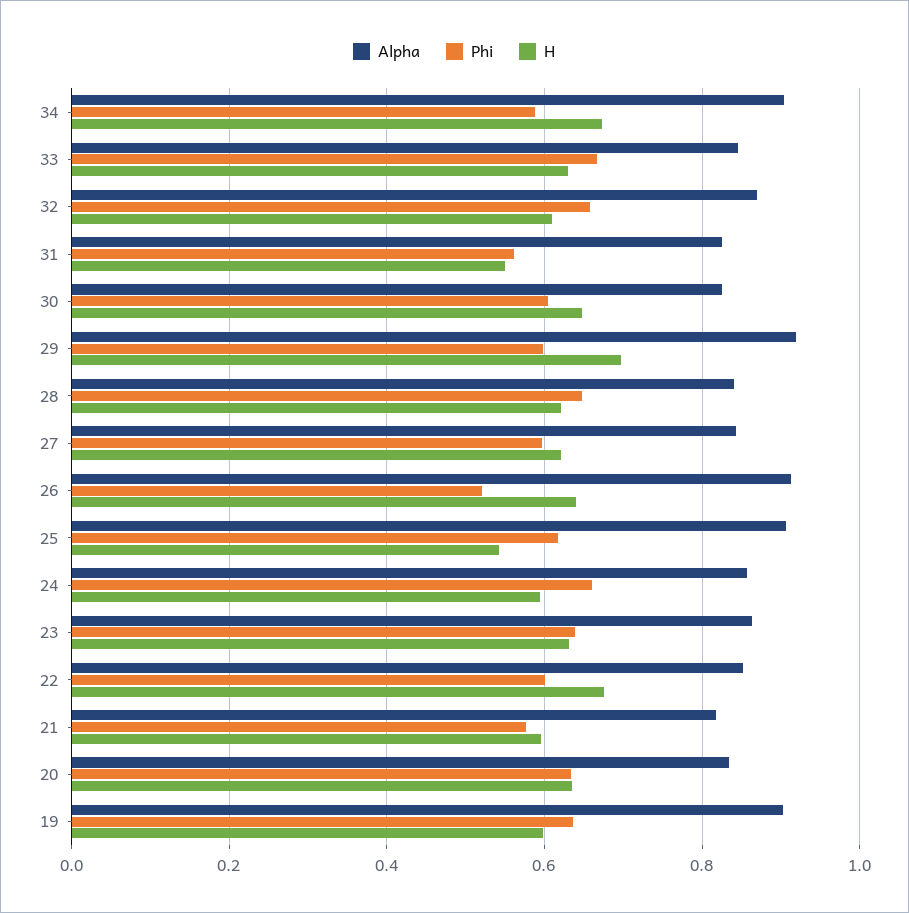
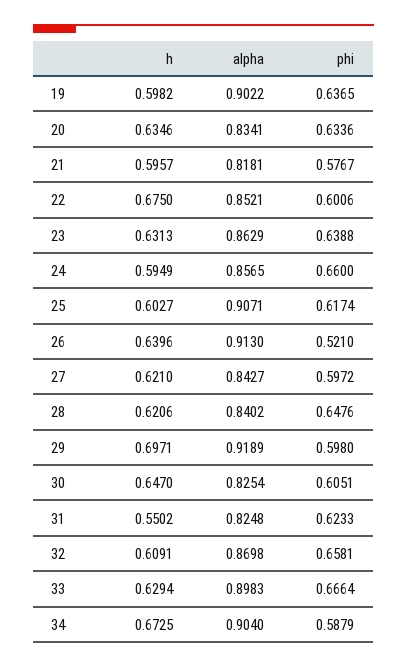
  {
    "Alpha": {
      "34": 0.904,
-     "33": 0.84,
+     "33": 0.8983,
      "32": 0.8698,
      "31": 0.8248,
      "30": 0.8254,
      "29": 0.9189,
      "28": 0.8402,
      "27": 0.8427,
      "26": 0.913,
      "25": 0.9071,
      "24": 0.8565,
      "23": 0.8629,
      "22": 0.8521,
      "21": 0.8181,
      "20": 0.8341,
      "19": 0.9022
    },
    "Phi": {
      "34": 0.5879,
      "33": 0.6664,
      "32": 0.6581,
-     "31": 0.56,
+     "31": 0.6233,
      "30": 0.6051,
      "29": 0.598,
      "28": 0.6476,
      "27": 0.5972,
      "26": 0.521,
      "25": 0.6174,
      "24": 0.66,
      "23": 0.6388,
      "22": 0.6006,
      "21": 0.5767,
      "20": 0.6336,
      "19": 0.6365
    },
    "H": {
      "34": 0.6725,
      "33": 0.6294,
      "32": 0.6091,
      "31": 0.5502,
      "30": 0.647,
      "29": 0.6971,
      "28": 0.6206,
      "27": 0.621,
      "26": 0.6396,
-     "25": 0.54,
+     "25": 0.6027,
      "24": 0.5949,
      "23": 0.6313,
      "22": 0.675,
      "21": 0.5957,
      "20": 0.6346,
      "19": 0.5982
    }
  }

